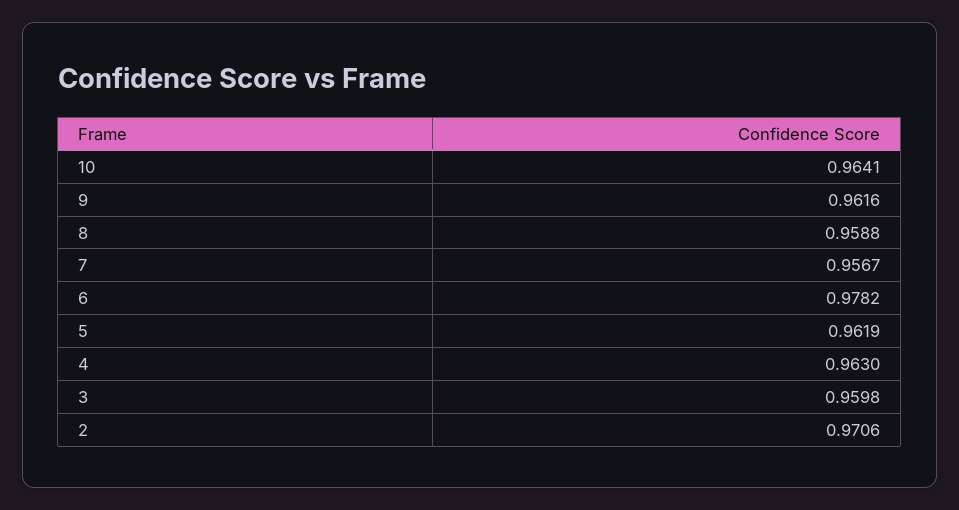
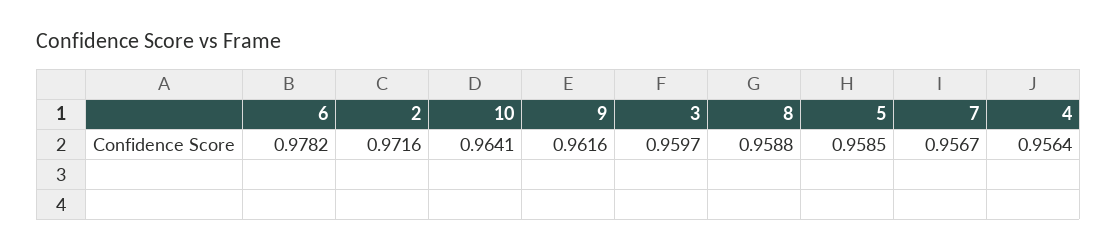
  {
    "10": 0.9641,
    "9": 0.9616,
    "8": 0.9588,
    "7": 0.9567,
    "6": 0.9782,
-   "5": 0.9619,
+   "5": 0.9585,
-   "4": 0.963,
+   "4": 0.9564,
-   "3": 0.9598,
+   "3": 0.9597,
-   "2": 0.9706
+   "2": 0.9716
  }

